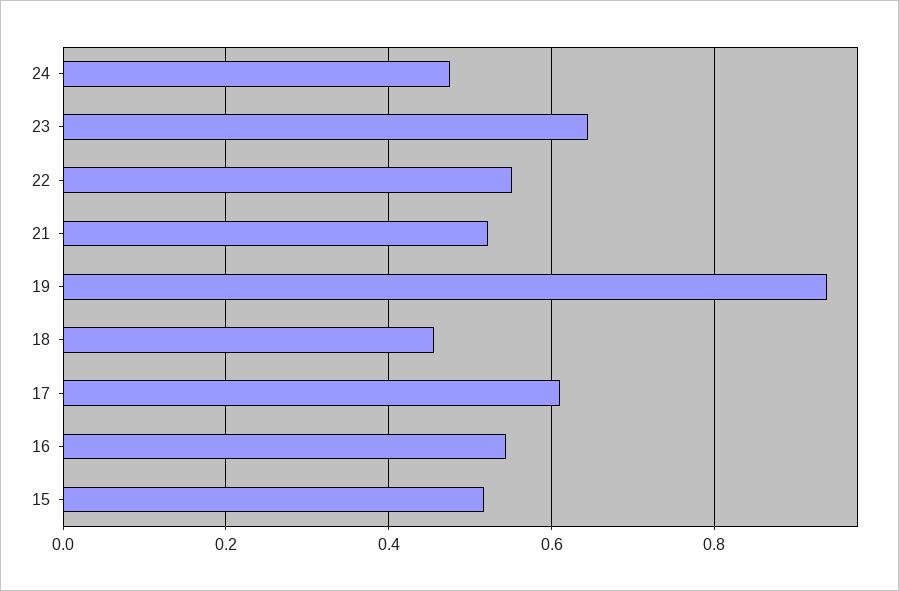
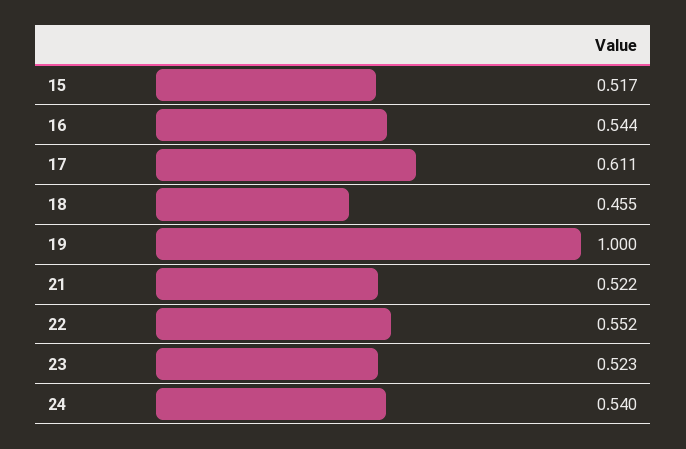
  {
-   "24": 0.48,
+   "24": 0.54,
-   "23": 0.64,
+   "23": 0.523,
    "22": 0.552,
    "21": 0.522,
-   "19": 0.94,
+   "19": 1,
    "18": 0.455,
    "17": 0.611,
    "16": 0.544,
    "15": 0.517
  }

